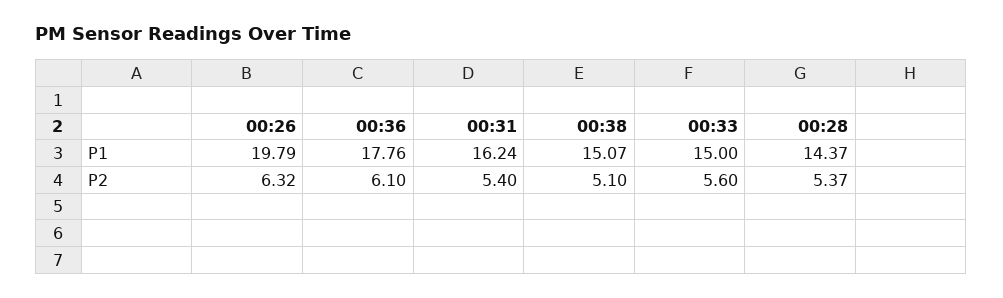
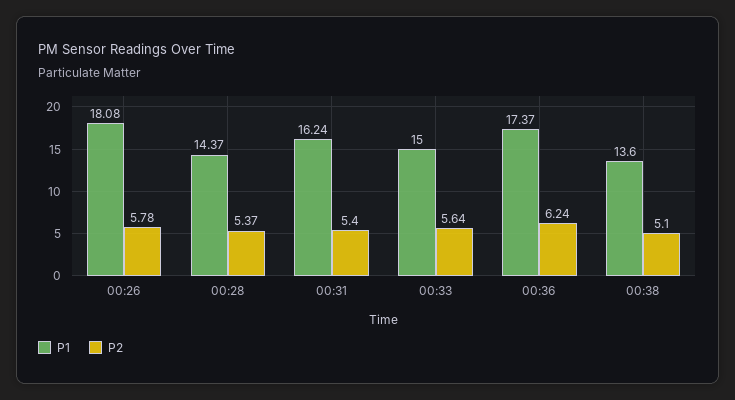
  {
    "P1": {
-     "00:26": 19.79,
+     "00:26": 18.08,
-     "00:36": 17.76,
+     "00:36": 17.37,
      "00:31": 16.24,
-     "00:38": 15.07,
+     "00:38": 13.6,
      "00:33": 15,
      "00:28": 14.37
    },
    "P2": {
-     "00:26": 6.32,
+     "00:26": 5.78,
-     "00:36": 6.1,
+     "00:36": 6.24,
      "00:31": 5.4,
      "00:38": 5.1,
-     "00:33": 5.6,
+     "00:33": 5.64,
      "00:28": 5.37
    }
  }

